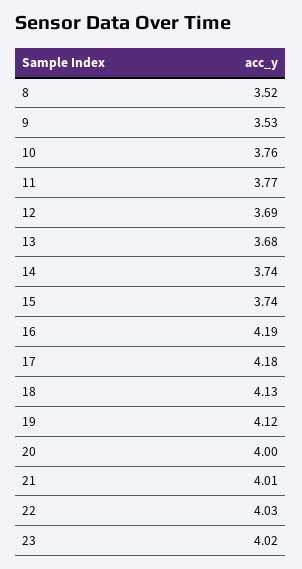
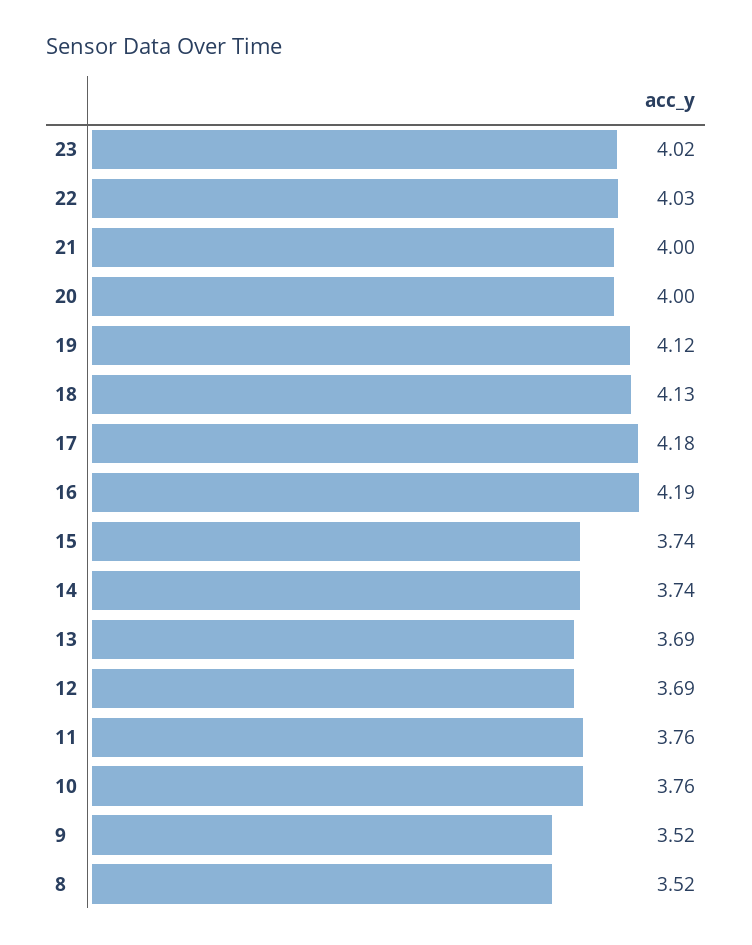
  {
    "8": 3.52,
-   "9": 3.53,
+   "9": 3.52,
    "10": 3.76,
-   "11": 3.77,
+   "11": 3.76,
    "12": 3.69,
-   "13": 3.68,
+   "13": 3.69,
    "14": 3.74,
    "15": 3.74,
    "16": 4.19,
    "17": 4.18,
    "18": 4.13,
    "19": 4.12,
    "20": 4,
-   "21": 4.01,
+   "21": 4,
    "22": 4.03,
    "23": 4.02
  }

